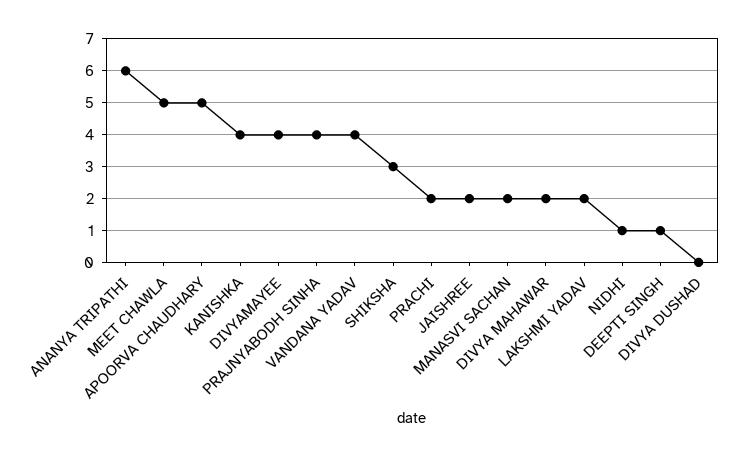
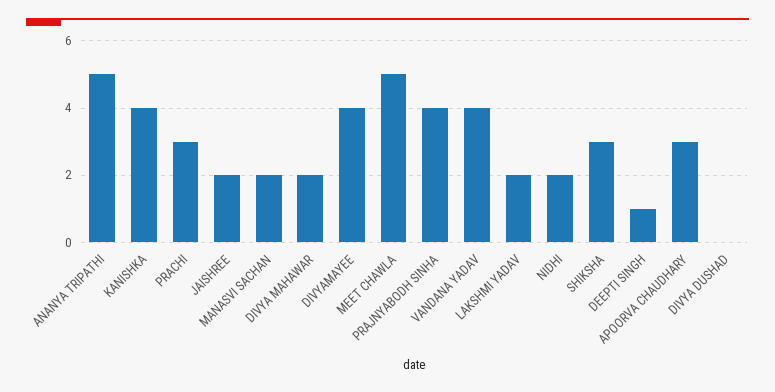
  {
-   "ANANYA TRIPATHI": 6,
+   "ANANYA TRIPATHI": 5,
    "MEET CHAWLA": 5,
-   "APOORVA CHAUDHARY": 5,
+   "APOORVA CHAUDHARY": 3,
    "KANISHKA": 4,
    "DIVYAMAYEE": 4,
    "PRAJNYABODH SINHA": 4,
    "VANDANA YADAV": 4,
    "SHIKSHA": 3,
-   "PRACHI": 2,
+   "PRACHI": 3,
    "JAISHREE": 2,
    "MANASVI SACHAN": 2,
    "DIVYA MAHAWAR": 2,
    "LAKSHMI YADAV": 2,
-   "NIDHI": 1,
+   "NIDHI": 2,
    "DEEPTI SINGH": 1,
    "DIVYA DUSHAD": 0
  }

